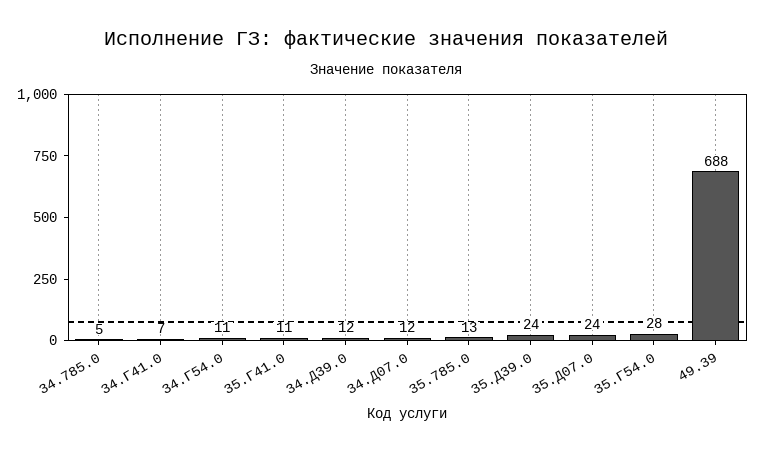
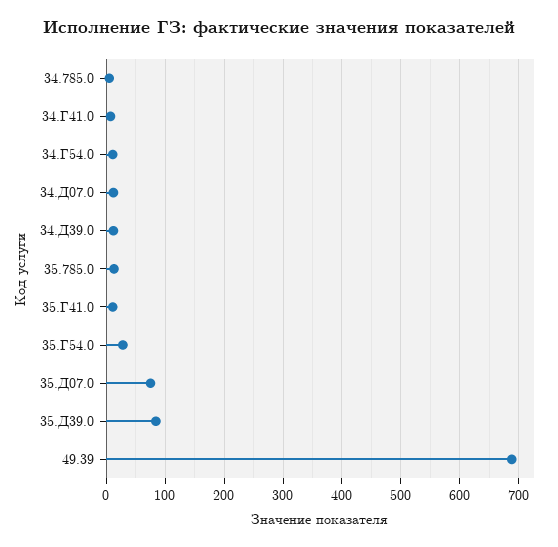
  {
    "34.785.0": 5,
    "34.Г41.0": 7,
    "34.Г54.0": 11,
    "35.Г41.0": 11,
    "34.Д39.0": 12,
    "34.Д07.0": 12,
    "35.785.0": 13,
-   "35.Д39.0": 24,
+   "35.Д39.0": 80,
-   "35.Д07.0": 24,
+   "35.Д07.0": 80,
    "35.Г54.0": 28,
    "49.39": 688
  }

